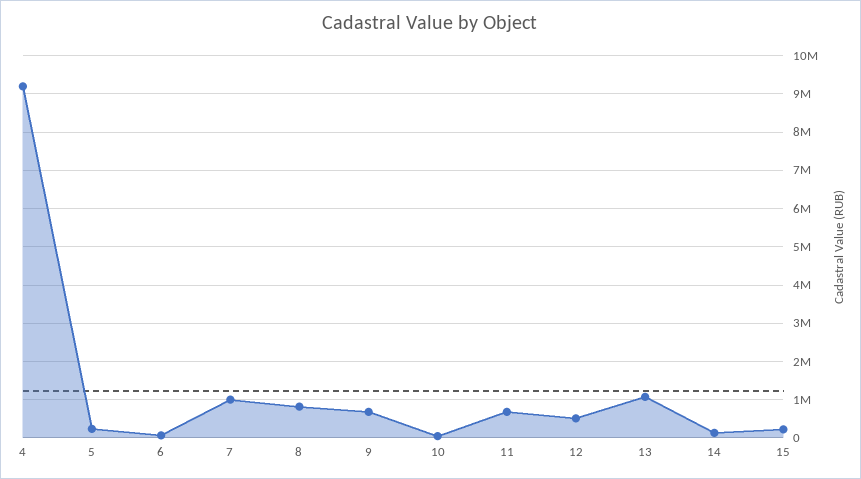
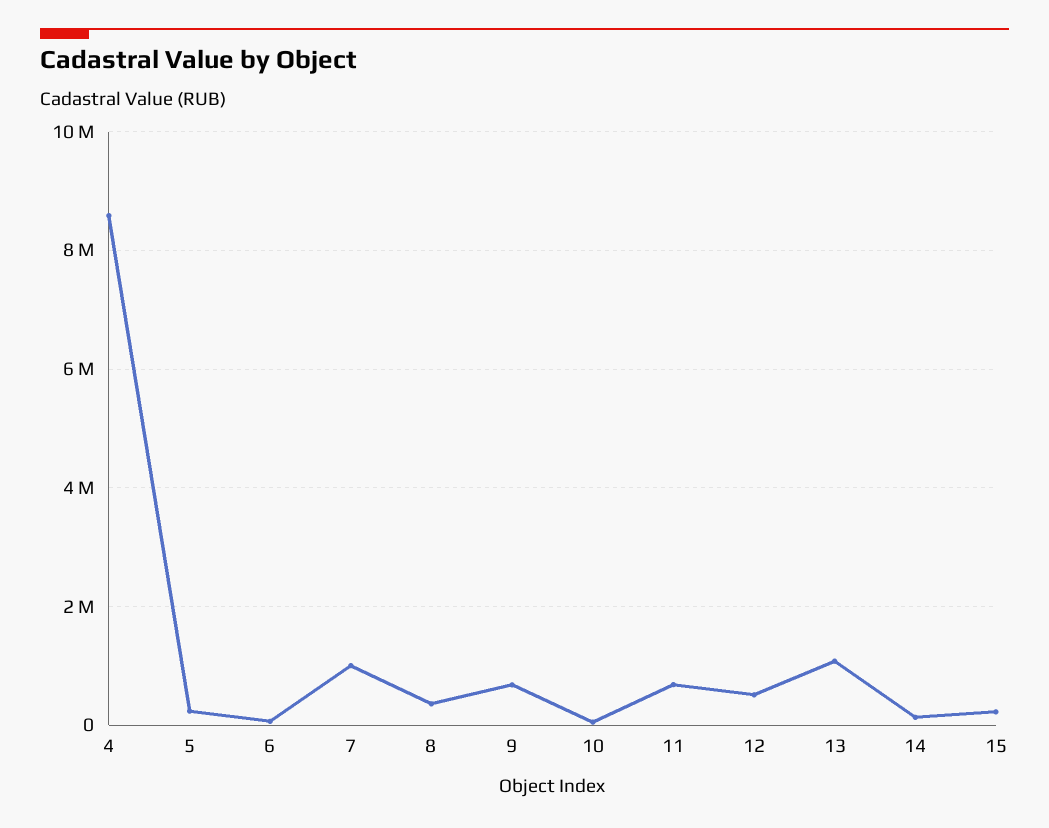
  {
-   "4": 9200000,
+   "4": 8600000,
    "5": 200000,
    "6": 0,
    "7": 1000000,
-   "8": 800000,
+   "8": 400000,
    "9": 600000,
    "10": 0,
    "11": 600000,
    "12": 600000,
    "13": 1000000,
    "14": 200000,
    "15": 200000
  }

